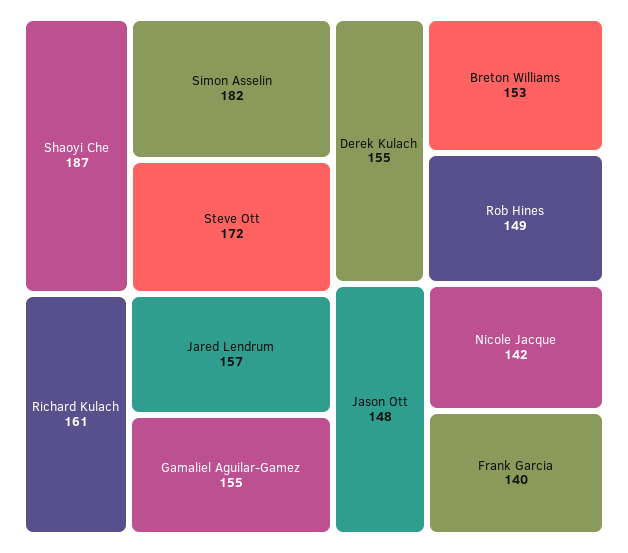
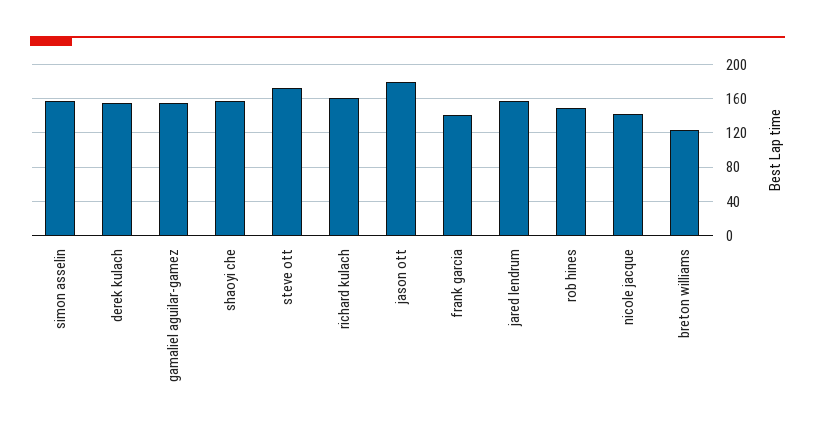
  {
-   "Shaoyi Che": 187,
+   "Shaoyi Che": 160,
-   "Simon Asselin": 182,
+   "Simon Asselin": 160,
    "Steve Ott": 172,
    "Richard Kulach": 161,
    "Jared Lendrum": 157,
    "Gamaliel Aguilar-Gamez": 155,
    "Derek Kulach": 155,
-   "Breton Williams": 153,
+   "Breton Williams": 120,
    "Rob Hines": 149,
-   "Jason Ott": 148,
+   "Jason Ott": 180,
    "Nicole Jacque": 142,
    "Frank Garcia": 140
  }

